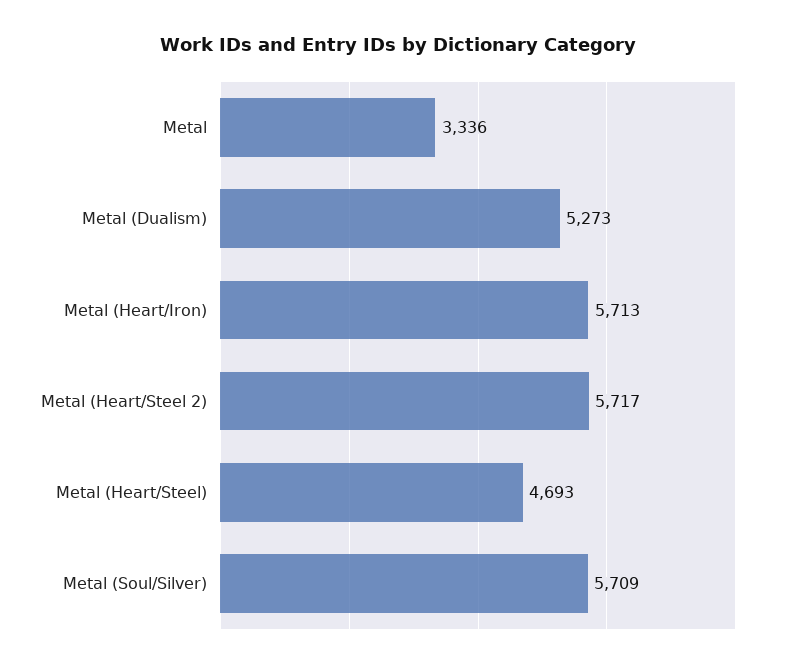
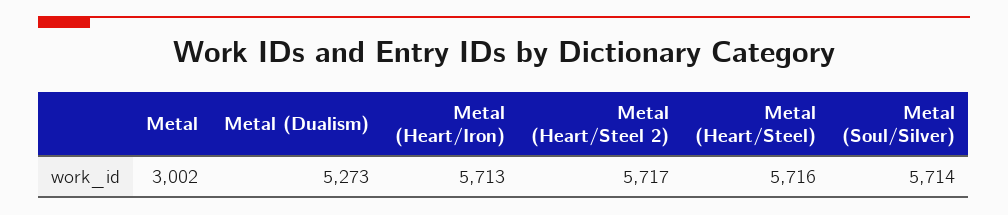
  {
-   "Metal": 3336,
+   "Metal": 3002,
    "Metal (Dualism)": 5273,
    "Metal (Heart/Iron)": 5713,
    "Metal (Heart/Steel 2)": 5717,
-   "Metal (Heart/Steel)": 4693,
+   "Metal (Heart/Steel)": 5716,
-   "Metal (Soul/Silver)": 5709
+   "Metal (Soul/Silver)": 5714
  }

